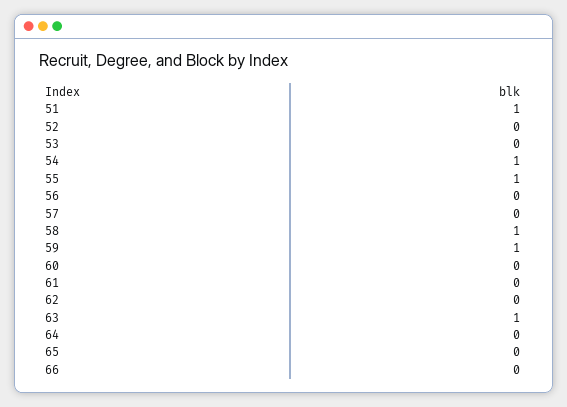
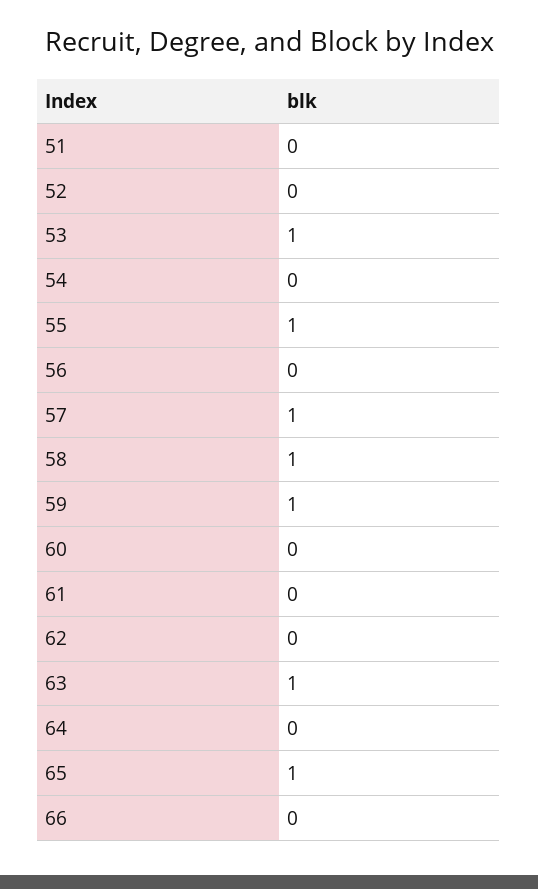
  {
-   "51": 1,
+   "51": 0,
    "52": 0,
-   "53": 0,
+   "53": 1,
-   "54": 1,
+   "54": 0,
    "55": 1,
    "56": 0,
-   "57": 0,
+   "57": 1,
    "58": 1,
    "59": 1,
    "60": 0,
    "61": 0,
    "62": 0,
    "63": 1,
    "64": 0,
-   "65": 0,
+   "65": 1,
    "66": 0
  }

